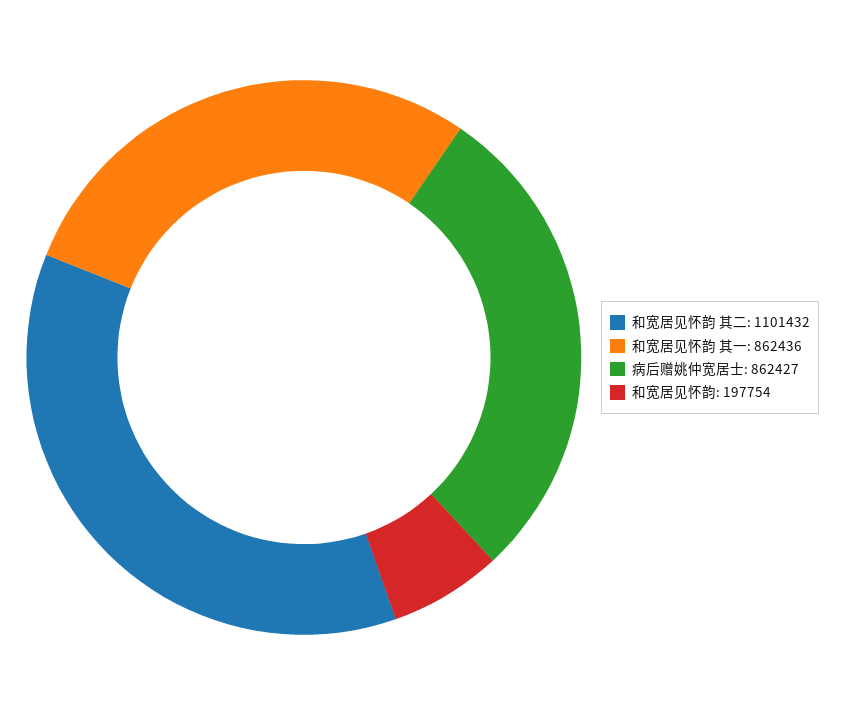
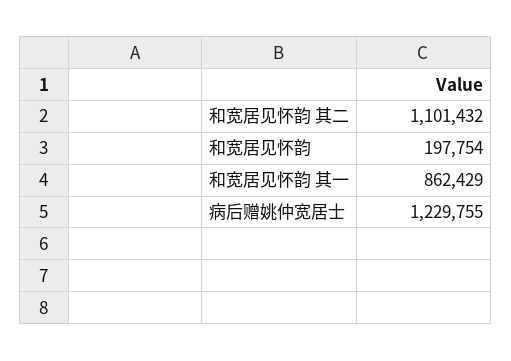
  {
    "和宽居见怀韵 其二": 1101432,
-   "和宽居见怀韵 其一": 862436,
+   "和宽居见怀韵 其一": 862429,
-   "病后赠姚仲宽居士": 862427,
+   "病后赠姚仲宽居士": 1229755,
    "和宽居见怀韵": 197754
  }

